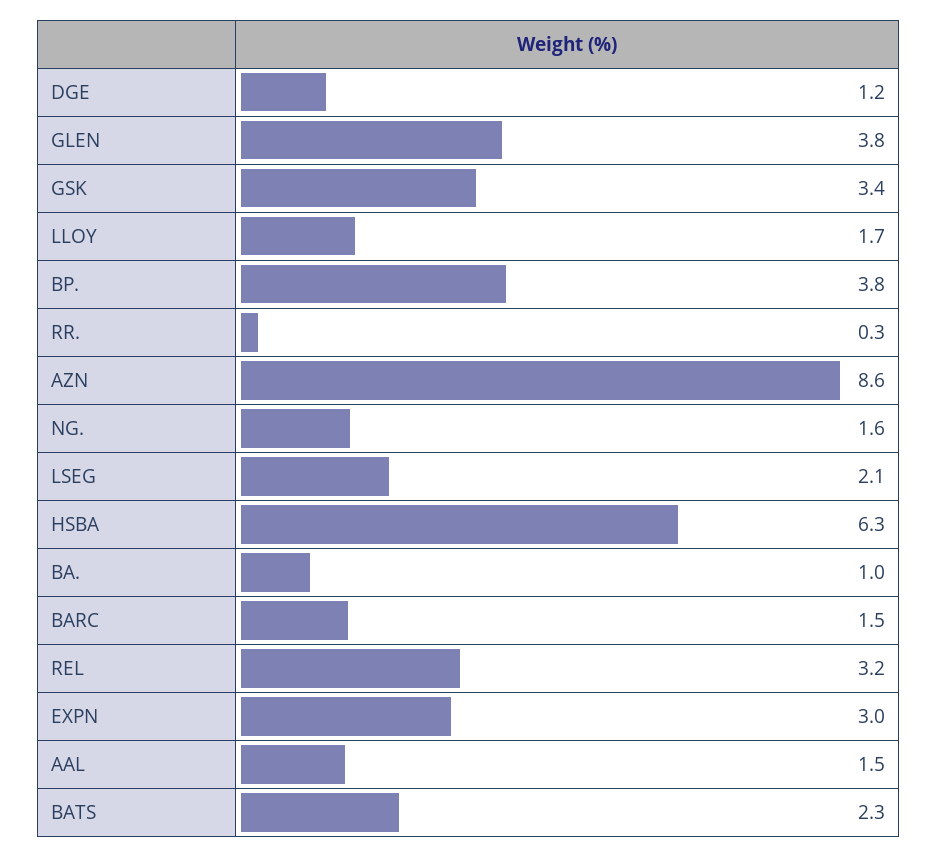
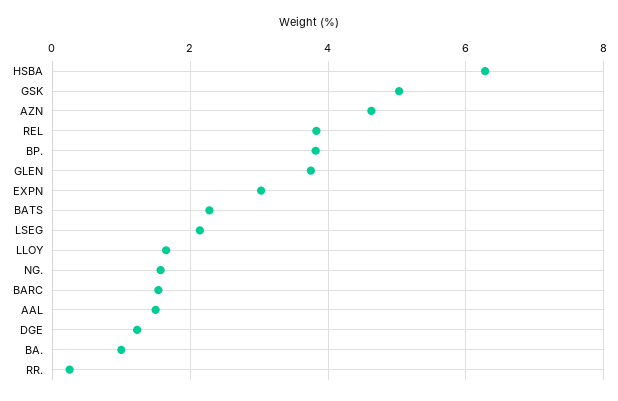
  {
    "DGE": 1.2,
    "GLEN": 3.8,
-   "GSK": 3.4,
+   "GSK": 5,
    "LLOY": 1.7,
    "BP.": 3.8,
    "RR.": 0.3,
-   "AZN": 8.6,
+   "AZN": 4.6,
    "NG.": 1.6,
    "LSEG": 2.1,
    "HSBA": 6.3,
    "BA.": 1,
    "BARC": 1.5,
-   "REL": 3.2,
+   "REL": 3.8,
    "EXPN": 3,
    "AAL": 1.5,
    "BATS": 2.3
  }

